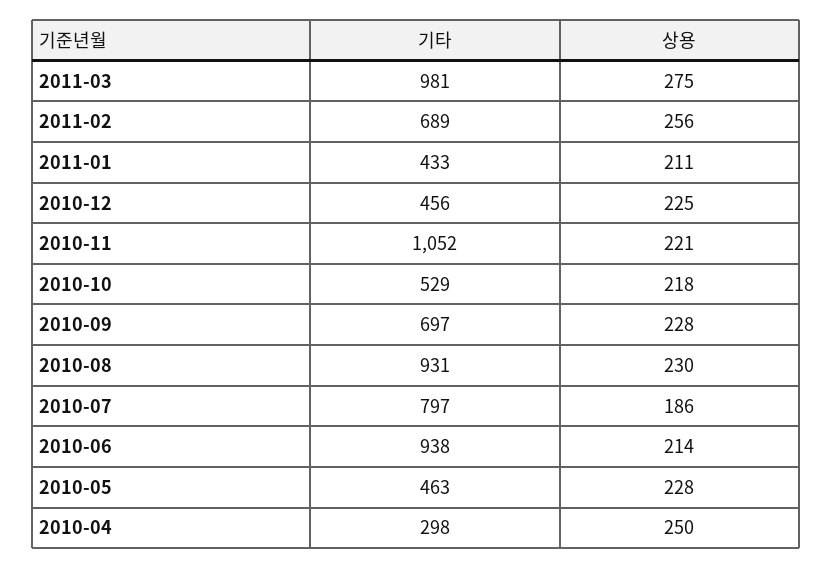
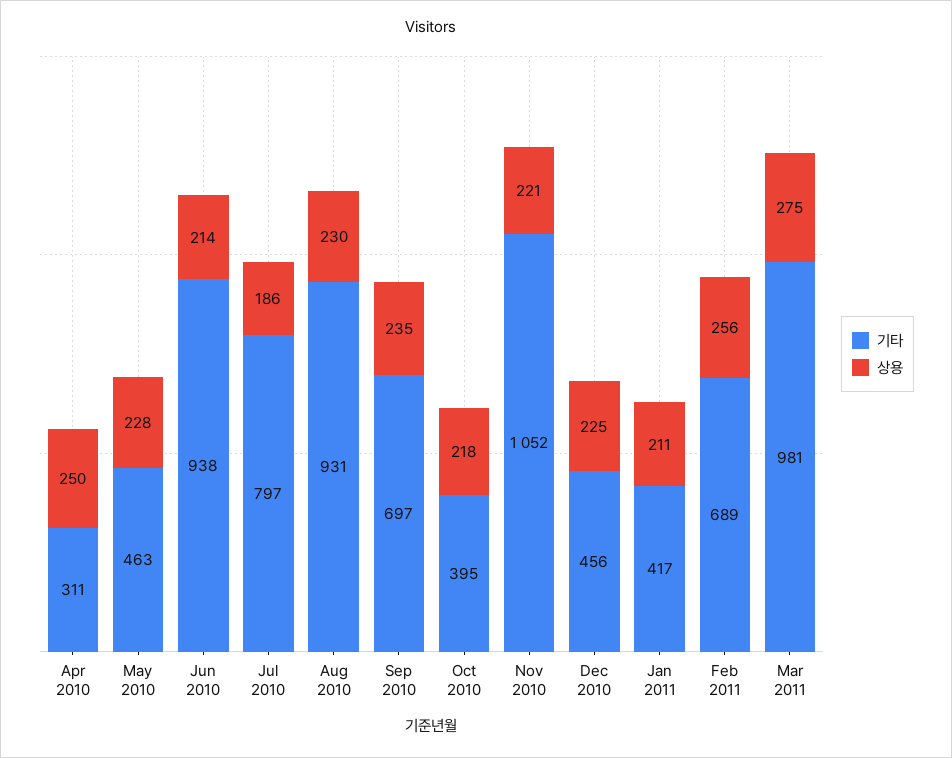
  {
    "기타": {
      "2011-03": 981,
      "2011-02": 689,
-     "2011-01": 433,
+     "2011-01": 417,
      "2010-12": 456,
      "2010-11": 1052,
-     "2010-10": 529,
+     "2010-10": 395,
      "2010-09": 697,
      "2010-08": 931,
      "2010-07": 797,
      "2010-06": 938,
      "2010-05": 463,
-     "2010-04": 298
+     "2010-04": 311
    },
    "상용": {
      "2011-03": 275,
      "2011-02": 256,
      "2011-01": 211,
      "2010-12": 225,
      "2010-11": 221,
      "2010-10": 218,
-     "2010-09": 228,
+     "2010-09": 235,
      "2010-08": 230,
      "2010-07": 186,
      "2010-06": 214,
      "2010-05": 228,
      "2010-04": 250
    }
  }

